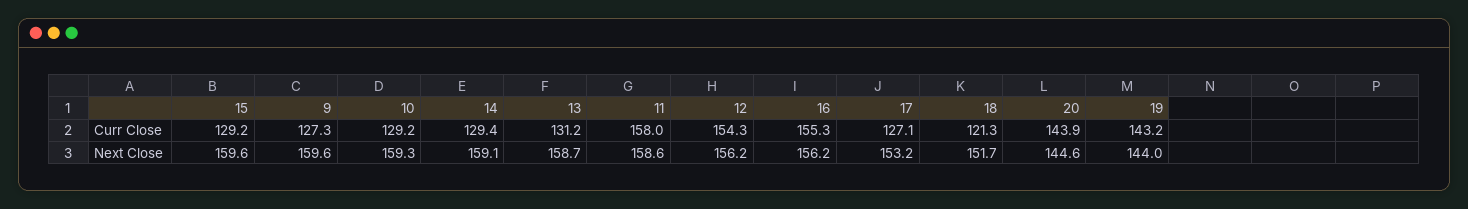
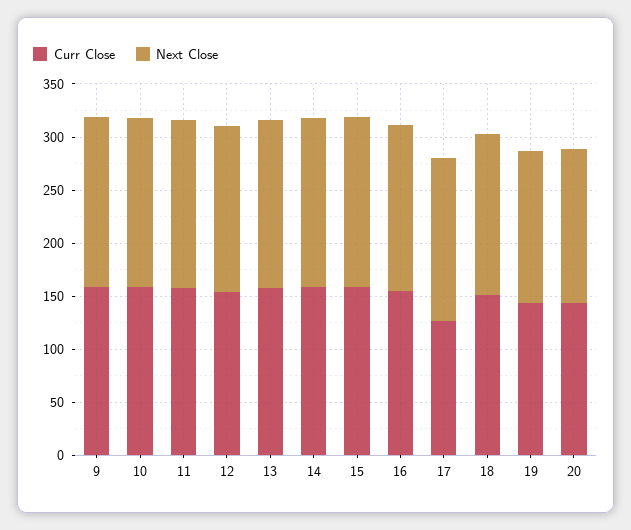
  {
    "Curr Close": {
-     "15": 129.2,
+     "15": 160,
-     "9": 127.3,
+     "9": 160,
-     "10": 129.2,
+     "10": 160,
-     "14": 129.4,
+     "14": 160,
-     "13": 131.2,
+     "13": 160,
      "11": 158,
      "12": 154.3,
      "16": 155.3,
      "17": 127.1,
-     "18": 121.3,
+     "18": 150,
      "20": 143.9,
      "19": 143.2
    },
    "Next Close": {
      "15": 159.6,
      "9": 159.6,
      "10": 159.3,
      "14": 159.1,
      "13": 158.7,
      "11": 158.6,
      "12": 156.2,
      "16": 156.2,
      "17": 153.2,
      "18": 151.7,
      "20": 144.6,
      "19": 144
    }
  }

